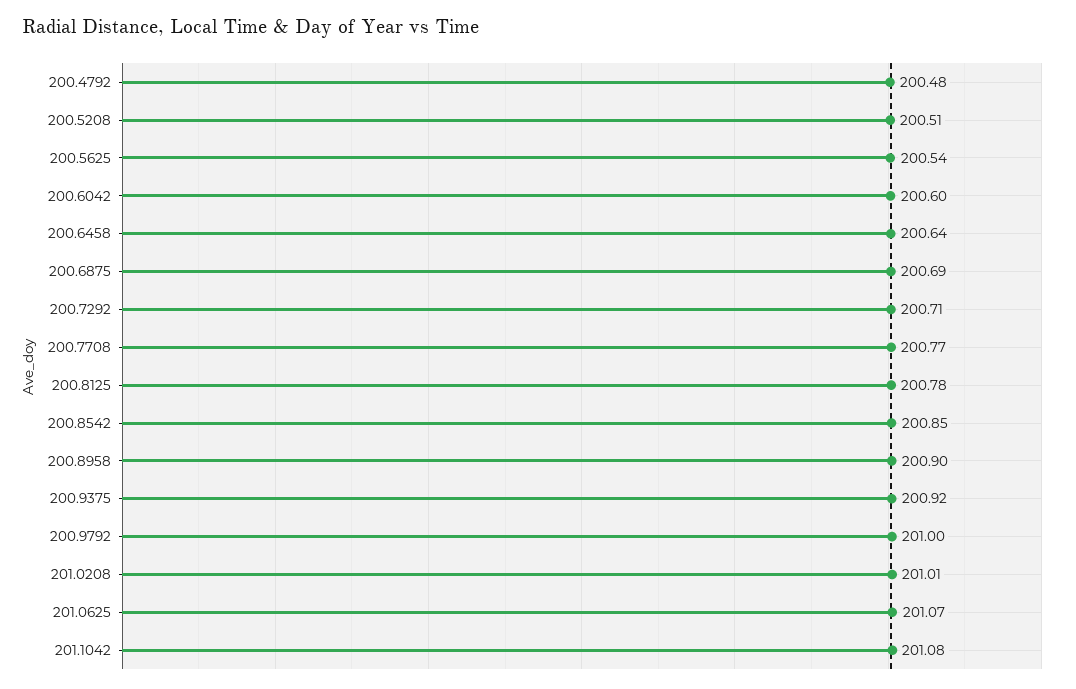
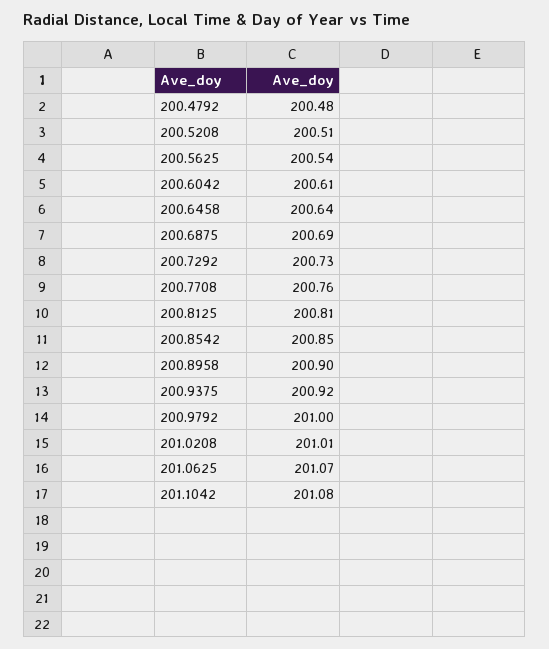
  {
    "200.4792": 200.48,
    "200.5208": 200.51,
    "200.5625": 200.54,
-   "200.6042": 200.6,
+   "200.6042": 200.61,
    "200.6458": 200.64,
    "200.6875": 200.69,
-   "200.7292": 200.71,
+   "200.7292": 200.73,
-   "200.7708": 200.77,
+   "200.7708": 200.76,
-   "200.8125": 200.78,
+   "200.8125": 200.81,
    "200.8542": 200.85,
    "200.8958": 200.9,
    "200.9375": 200.92,
    "200.9792": 201,
    "201.0208": 201.01,
    "201.0625": 201.07,
    "201.1042": 201.08
  }

